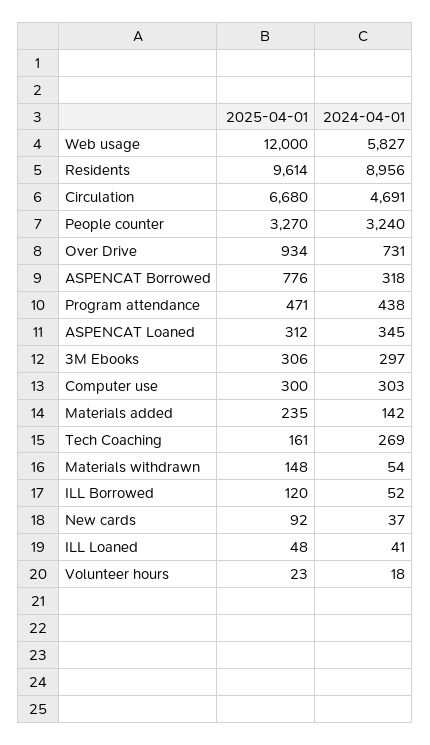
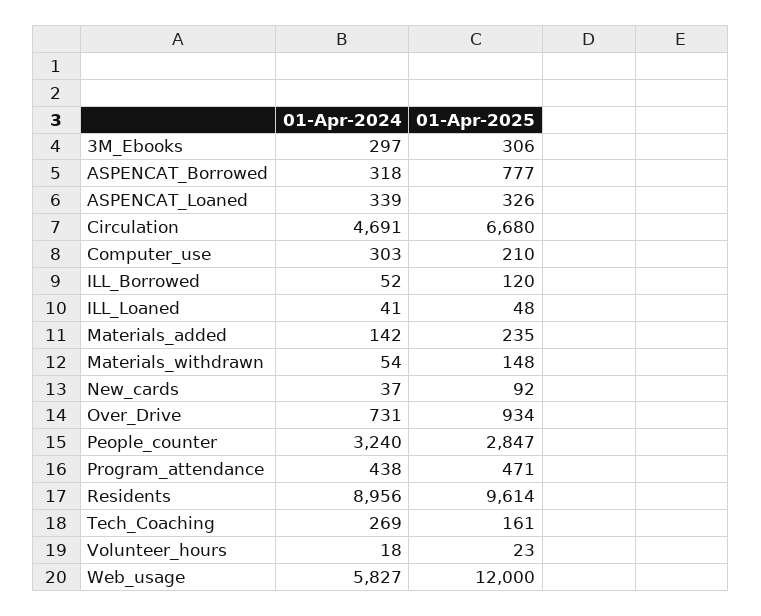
  {
    "2025-04-01": {
      "Web usage": 12000,
      "Residents": 9614,
      "Circulation": 6680,
-     "People counter": 3270,
+     "People counter": 2847,
      "Over Drive": 934,
-     "ASPENCAT Borrowed": 776,
+     "ASPENCAT Borrowed": 777,
      "Program attendance": 471,
-     "ASPENCAT Loaned": 312,
+     "ASPENCAT Loaned": 326,
      "3M Ebooks": 306,
-     "Computer use": 300,
+     "Computer use": 210,
      "Materials added": 235,
      "Tech Coaching": 161,
      "Materials withdrawn": 148,
      "ILL Borrowed": 120,
      "New cards": 92,
      "ILL Loaned": 48,
      "Volunteer hours": 23
    },
    "2024-04-01": {
      "Web usage": 5827,
      "Residents": 8956,
      "Circulation": 4691,
      "People counter": 3240,
      "Over Drive": 731,
      "ASPENCAT Borrowed": 318,
      "Program attendance": 438,
-     "ASPENCAT Loaned": 345,
+     "ASPENCAT Loaned": 339,
      "3M Ebooks": 297,
      "Computer use": 303,
      "Materials added": 142,
      "Tech Coaching": 269,
      "Materials withdrawn": 54,
      "ILL Borrowed": 52,
      "New cards": 37,
      "ILL Loaned": 41,
      "Volunteer hours": 18
    }
  }

